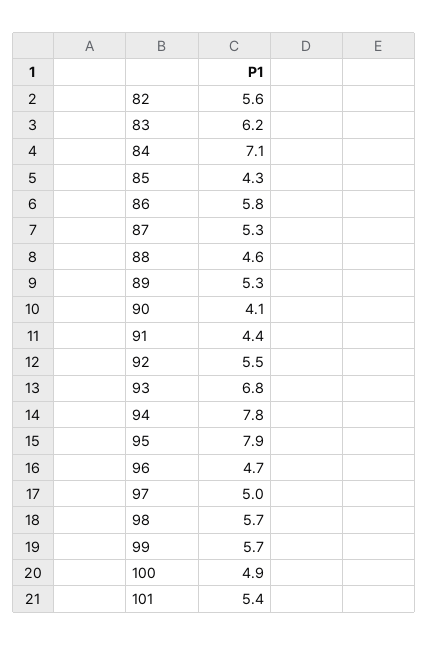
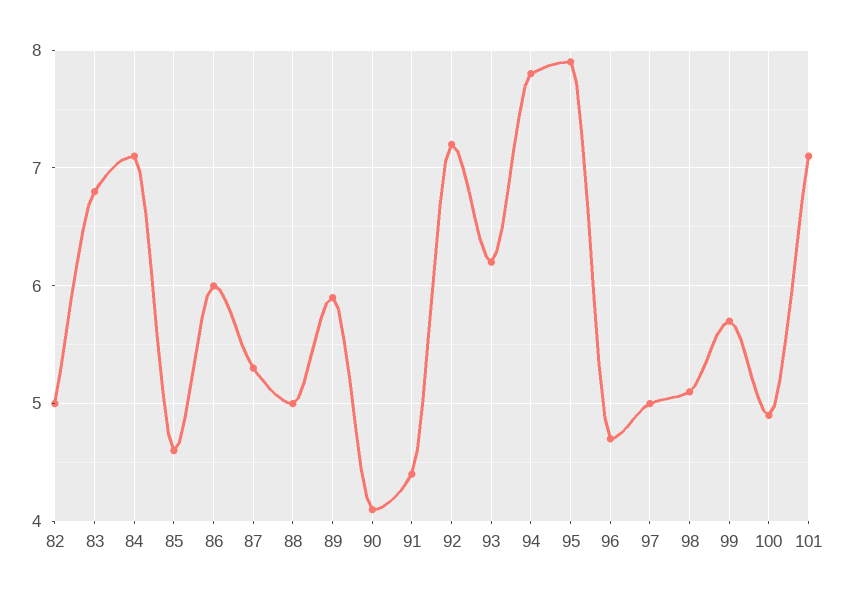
  {
-   "82": 5.6,
+   "82": 5,
-   "83": 6.2,
+   "83": 6.8,
    "84": 7.1,
-   "85": 4.3,
+   "85": 4.6,
-   "86": 5.8,
+   "86": 6,
    "87": 5.3,
-   "88": 4.6,
+   "88": 5,
-   "89": 5.3,
+   "89": 5.9,
    "90": 4.1,
    "91": 4.4,
-   "92": 5.5,
+   "92": 7.2,
-   "93": 6.8,
+   "93": 6.2,
    "94": 7.8,
    "95": 7.9,
    "96": 4.7,
    "97": 5,
-   "98": 5.7,
+   "98": 5.1,
    "99": 5.7,
    "100": 4.9,
-   "101": 5.4
+   "101": 7.1
  }

